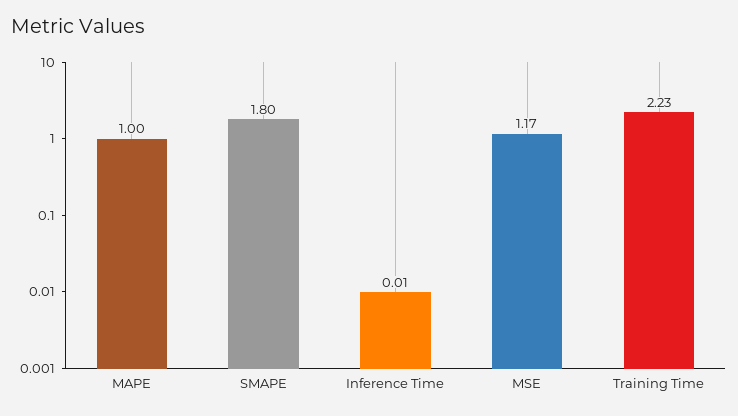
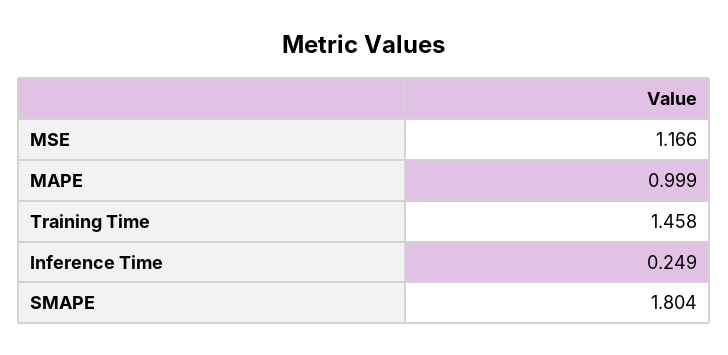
  {
    "MAPE": 0.999,
    "SMAPE": 1.804,
-   "Inference Time": 0.01,
+   "Inference Time": 0.249,
    "MSE": 1.166,
-   "Training Time": 2.23
+   "Training Time": 1.458
  }

